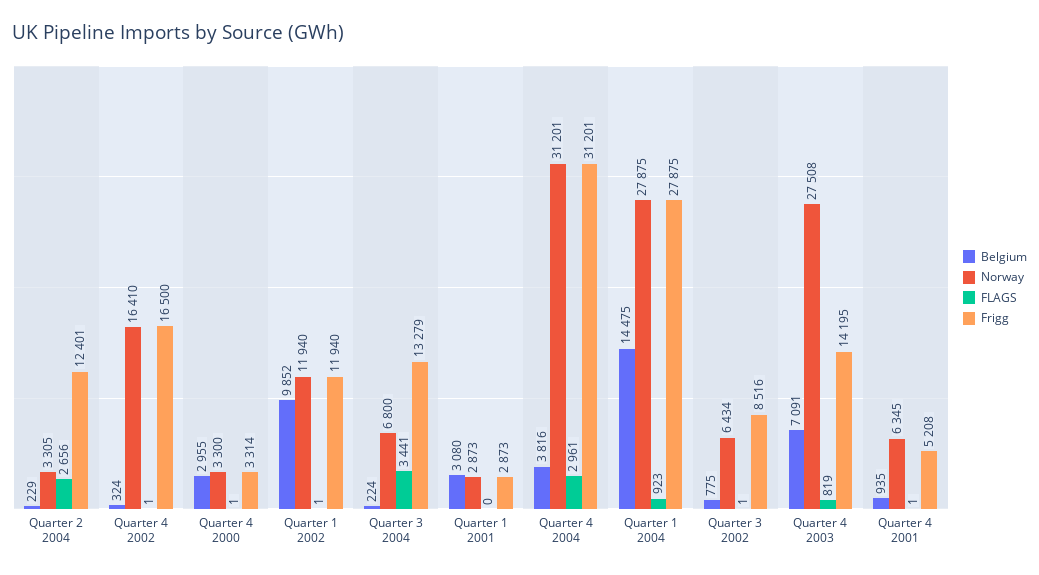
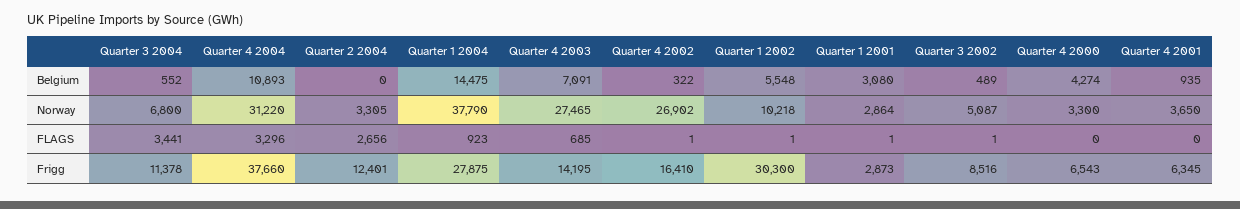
  {
    "Belgium": {
-     "Quarter 2 2004": 229,
+     "Quarter 2 2004": 0,
-     "Quarter 4 2002": 324,
+     "Quarter 4 2002": 322,
-     "Quarter 4 2000": 2955,
+     "Quarter 4 2000": 4274,
-     "Quarter 1 2002": 9852,
+     "Quarter 1 2002": 5548,
-     "Quarter 3 2004": 224,
+     "Quarter 3 2004": 552,
      "Quarter 1 2001": 3080,
-     "Quarter 4 2004": 3816,
+     "Quarter 4 2004": 10893,
      "Quarter 1 2004": 14475,
-     "Quarter 3 2002": 775,
+     "Quarter 3 2002": 489,
      "Quarter 4 2003": 7091,
      "Quarter 4 2001": 935
    },
    "Norway": {
      "Quarter 2 2004": 3305,
-     "Quarter 4 2002": 16410,
+     "Quarter 4 2002": 26902,
      "Quarter 4 2000": 3300,
-     "Quarter 1 2002": 11940,
+     "Quarter 1 2002": 10218,
      "Quarter 3 2004": 6800,
-     "Quarter 1 2001": 2873,
+     "Quarter 1 2001": 2864,
-     "Quarter 4 2004": 31201,
+     "Quarter 4 2004": 31220,
-     "Quarter 1 2004": 27875,
+     "Quarter 1 2004": 37790,
-     "Quarter 3 2002": 6434,
+     "Quarter 3 2002": 5087,
-     "Quarter 4 2003": 27508,
+     "Quarter 4 2003": 27465,
-     "Quarter 4 2001": 6345
+     "Quarter 4 2001": 3650
    },
    "FLAGS": {
      "Quarter 2 2004": 2656,
      "Quarter 4 2002": 1,
-     "Quarter 4 2000": 1,
+     "Quarter 4 2000": 0,
      "Quarter 1 2002": 1,
      "Quarter 3 2004": 3441,
-     "Quarter 1 2001": 0,
+     "Quarter 1 2001": 1,
-     "Quarter 4 2004": 2961,
+     "Quarter 4 2004": 3296,
      "Quarter 1 2004": 923,
      "Quarter 3 2002": 1,
-     "Quarter 4 2003": 819,
+     "Quarter 4 2003": 685,
-     "Quarter 4 2001": 1
+     "Quarter 4 2001": 0
    },
    "Frigg": {
      "Quarter 2 2004": 12401,
-     "Quarter 4 2002": 16500,
+     "Quarter 4 2002": 16410,
-     "Quarter 4 2000": 3314,
+     "Quarter 4 2000": 6543,
-     "Quarter 1 2002": 11940,
+     "Quarter 1 2002": 30300,
-     "Quarter 3 2004": 13279,
+     "Quarter 3 2004": 11378,
      "Quarter 1 2001": 2873,
-     "Quarter 4 2004": 31201,
+     "Quarter 4 2004": 37660,
      "Quarter 1 2004": 27875,
      "Quarter 3 2002": 8516,
      "Quarter 4 2003": 14195,
-     "Quarter 4 2001": 5208
+     "Quarter 4 2001": 6345
    }
  }

